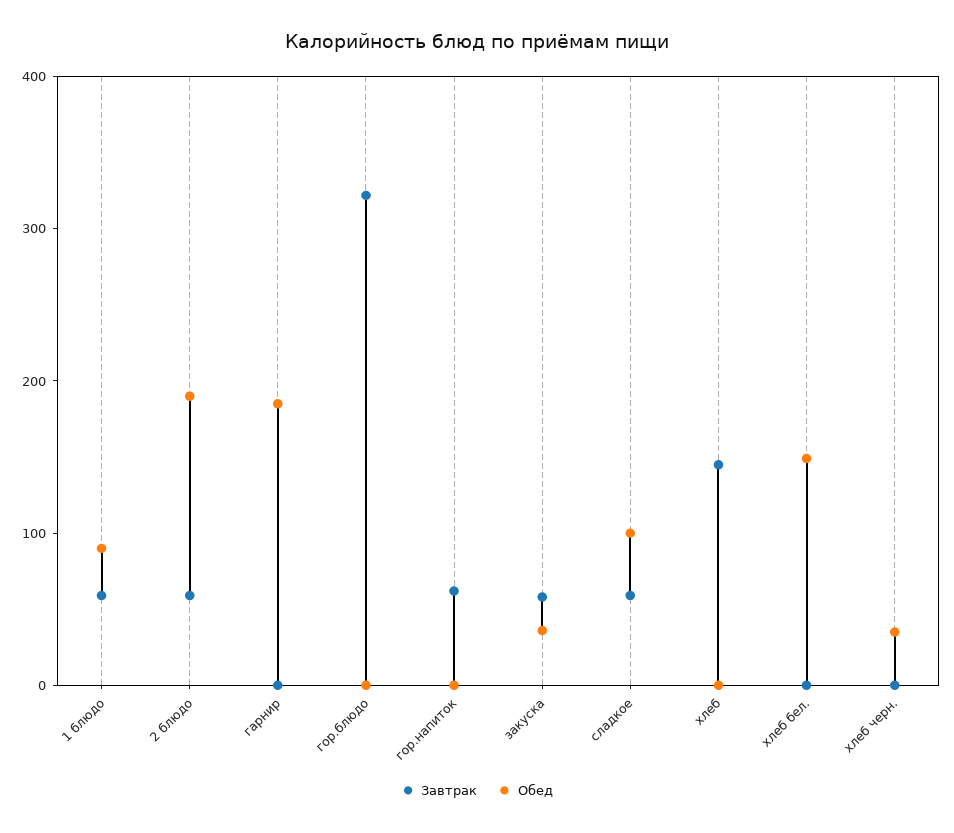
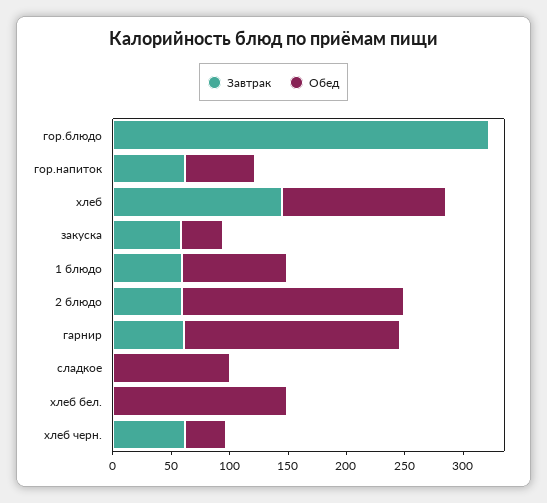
  {
    "Завтрак": {
      "1 блюдо": 60,
      "2 блюдо": 60,
-     "гарнир": 0,
+     "гарнир": 60,
      "гор.блюдо": 320,
      "гор.напиток": 60,
      "закуска": 60,
-     "сладкое": 60,
+     "сладкое": 0,
      "хлеб": 150,
      "хлеб бел.": 0,
-     "хлеб черн.": 0
+     "хлеб черн.": 60
    },
    "Обед": {
      "1 блюдо": 90,
      "2 блюдо": 190,
      "гарнир": 190,
      "гор.блюдо": 0,
-     "гор.напиток": 0,
+     "гор.напиток": 60,
      "закуска": 40,
      "сладкое": 100,
-     "хлеб": 0,
+     "хлеб": 140,
      "хлеб бел.": 150,
      "хлеб черн.": 40
    }
  }

